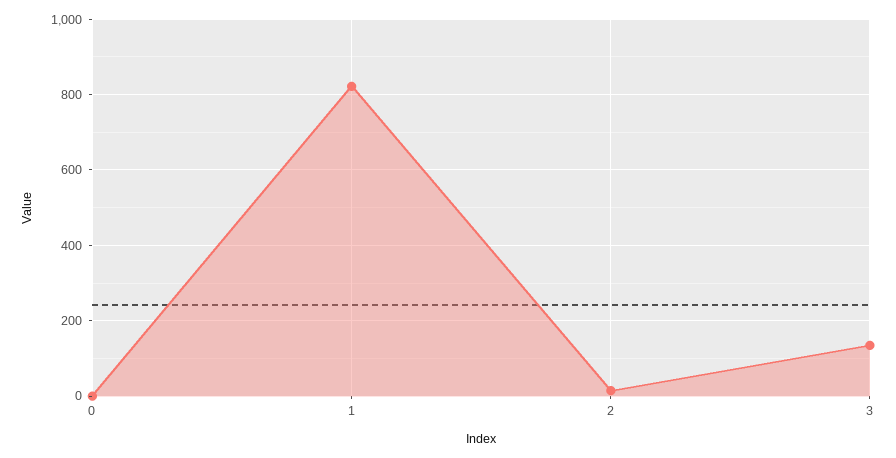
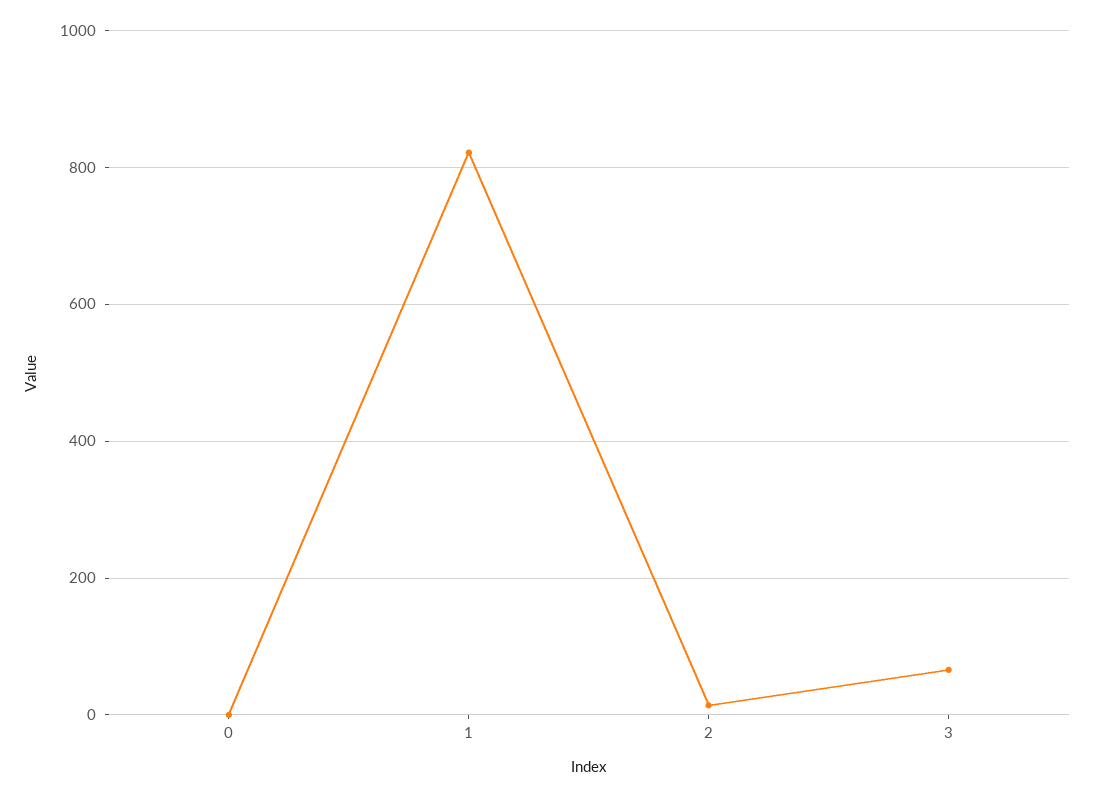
  {
    "0": 0,
    "1": 820,
    "2": 20,
-   "3": 140
+   "3": 60
  }

